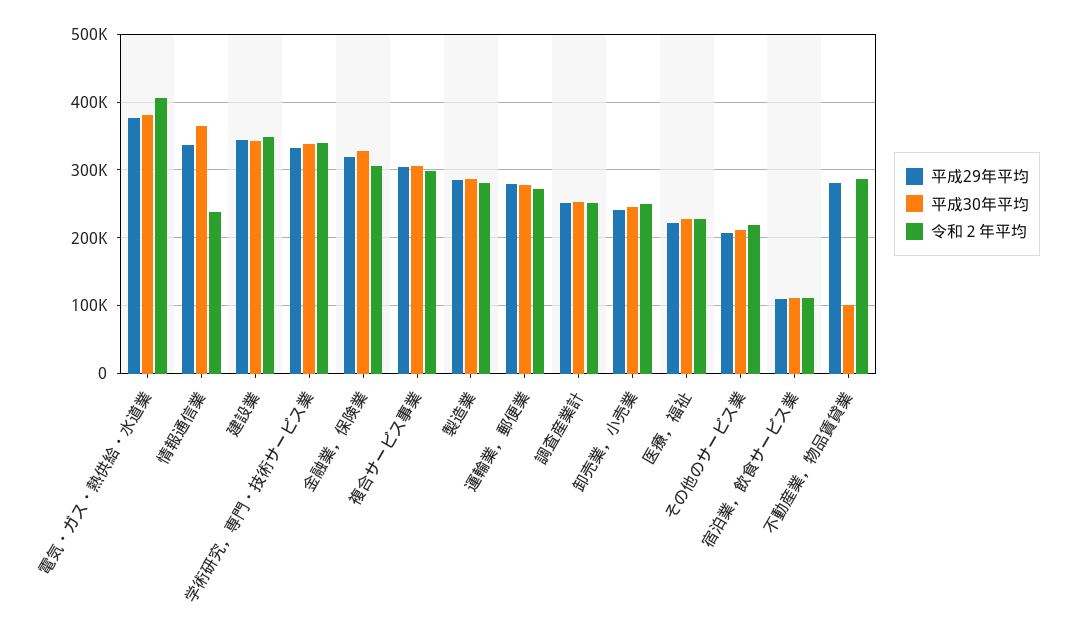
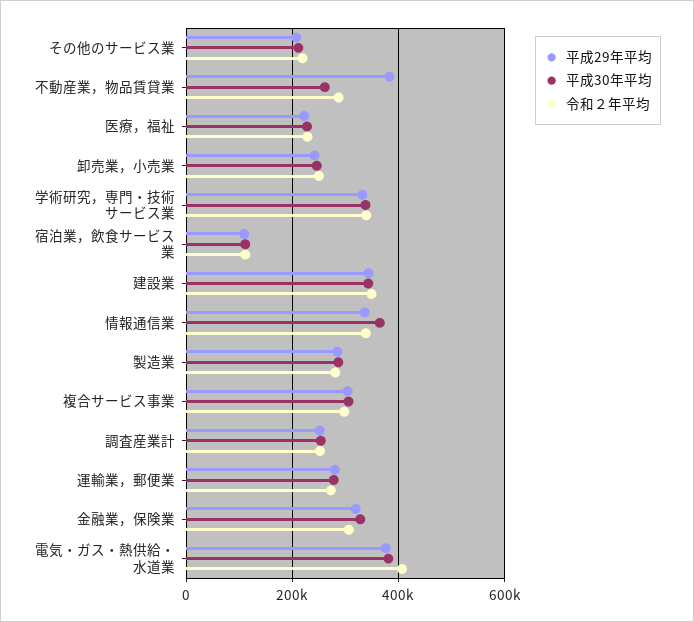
  {
    "平成29年平均": {
      "電気・ガス・熱供給・水道業": 380000,
      "情報通信業": 340000,
      "建設業": 340000,
      "学術研究，専門・技術サービス業": 330000,
      "金融業，保険業": 320000,
      "複合サービス事業": 300000,
      "製造業": 290000,
      "運輸業，郵便業": 280000,
      "調査産業計": 250000,
      "卸売業，小売業": 240000,
      "医療，福祉": 220000,
      "その他のサービス業": 210000,
      "宿泊業，飲食サービス業": 110000,
-     "不動産業，物品賃貸業": 280000
+     "不動産業，物品賃貸業": 380000
    },
    "平成30年平均": {
      "電気・ガス・熱供給・水道業": 380000,
      "情報通信業": 360000,
      "建設業": 340000,
      "学術研究，専門・技術サービス業": 340000,
      "金融業，保険業": 330000,
      "複合サービス事業": 310000,
      "製造業": 290000,
      "運輸業，郵便業": 280000,
      "調査産業計": 250000,
      "卸売業，小売業": 250000,
      "医療，福祉": 230000,
      "その他のサービス業": 210000,
      "宿泊業，飲食サービス業": 110000,
-     "不動産業，物品賃貸業": 100000
+     "不動産業，物品賃貸業": 260000
    },
    "令和２年平均": {
      "電気・ガス・熱供給・水道業": 410000,
-     "情報通信業": 240000,
+     "情報通信業": 340000,
      "建設業": 350000,
      "学術研究，専門・技術サービス業": 340000,
      "金融業，保険業": 310000,
      "複合サービス事業": 300000,
      "製造業": 280000,
      "運輸業，郵便業": 270000,
      "調査産業計": 250000,
      "卸売業，小売業": 250000,
      "医療，福祉": 230000,
      "その他のサービス業": 220000,
      "宿泊業，飲食サービス業": 110000,
      "不動産業，物品賃貸業": 290000
    }
  }

